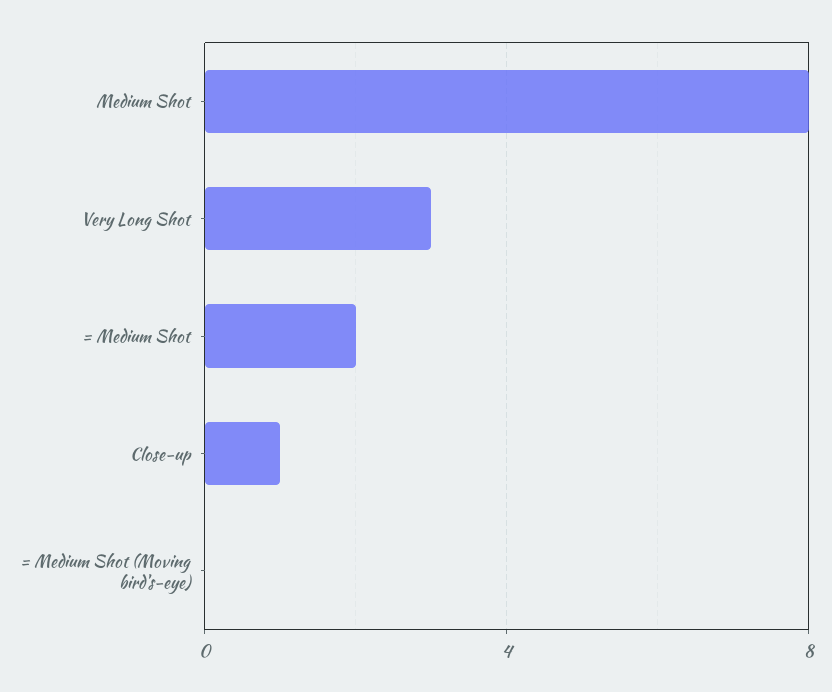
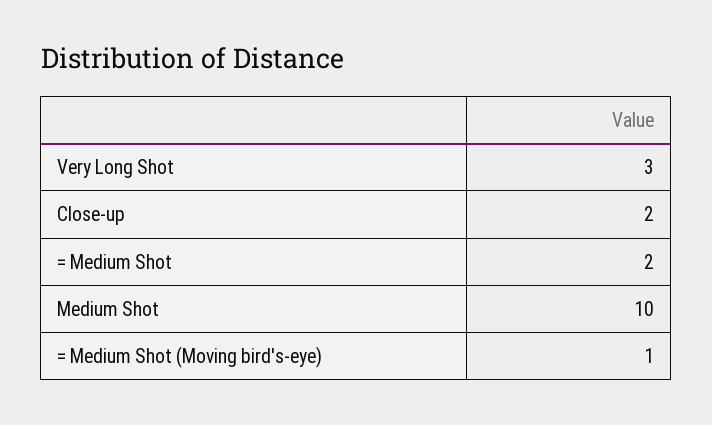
  {
-   "Medium Shot": 8,
+   "Medium Shot": 10,
    "Very Long Shot": 3,
    "= Medium Shot": 2,
-   "Close-up": 1,
+   "Close-up": 2,
-   "= Medium Shot (Moving bird's-eye)": 0
+   "= Medium Shot (Moving bird's-eye)": 1
  }

